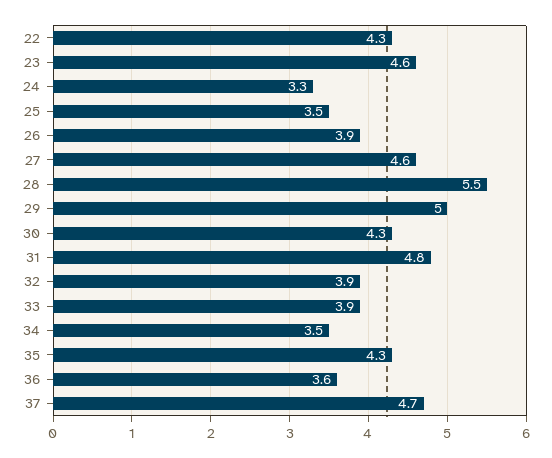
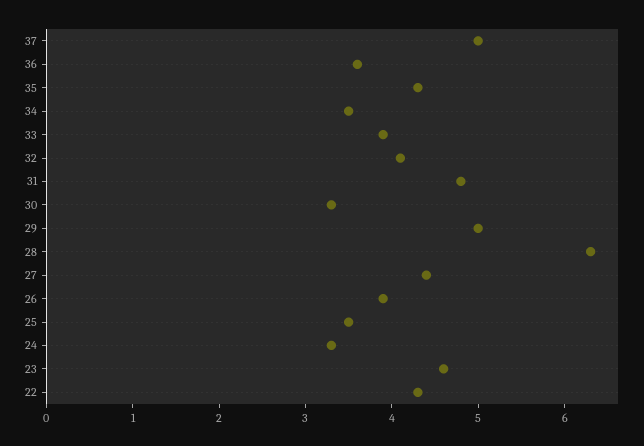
  {
    "22": 4.3,
    "23": 4.6,
    "24": 3.3,
    "25": 3.5,
    "26": 3.9,
-   "27": 4.6,
+   "27": 4.4,
-   "28": 5.5,
+   "28": 6.3,
    "29": 5,
-   "30": 4.3,
+   "30": 3.3,
    "31": 4.8,
-   "32": 3.9,
+   "32": 4.1,
    "33": 3.9,
    "34": 3.5,
    "35": 4.3,
    "36": 3.6,
-   "37": 4.7
+   "37": 5
  }

